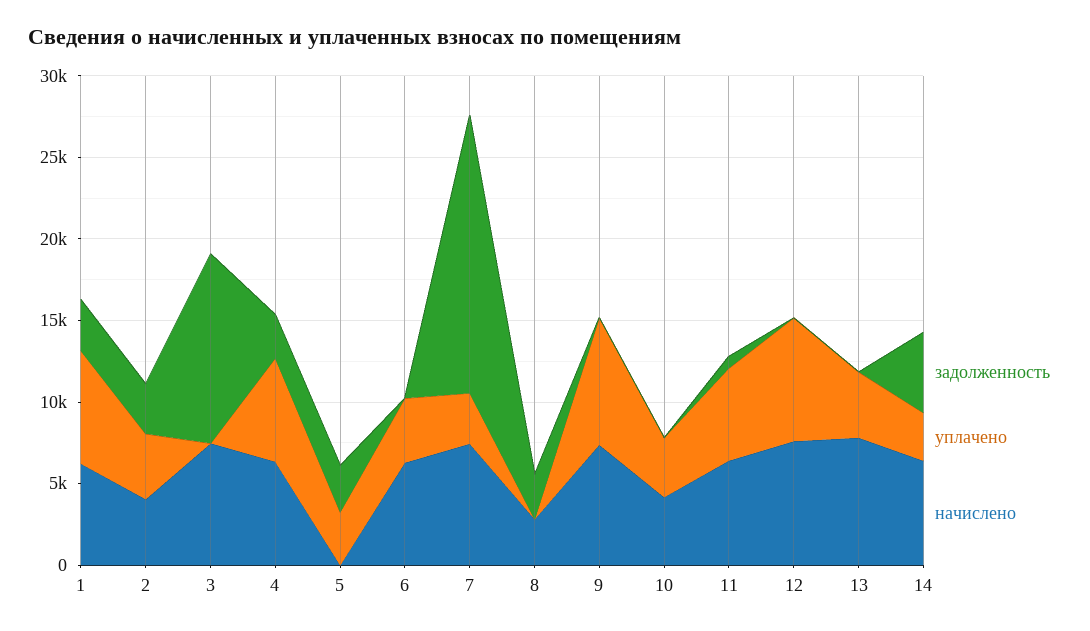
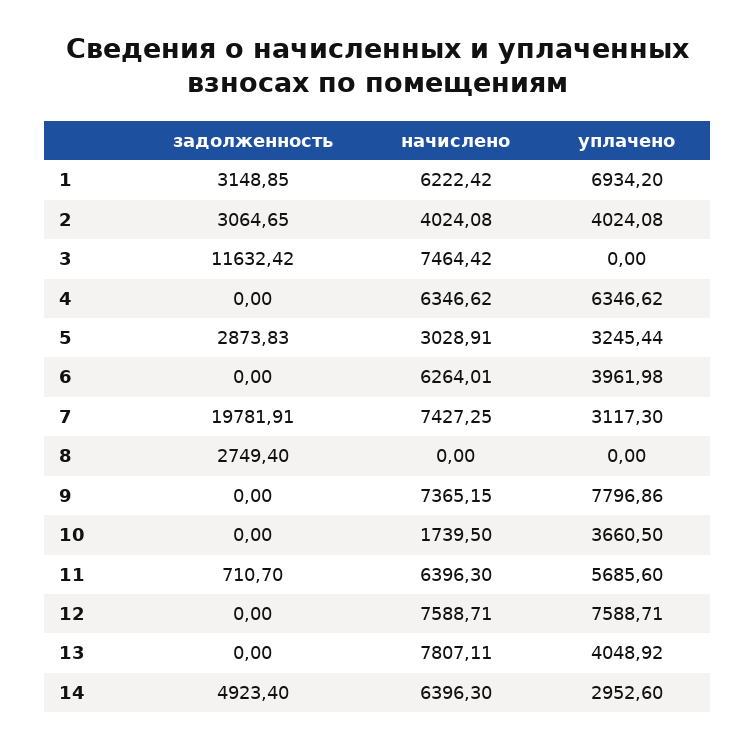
  {
    "задолженность": {
      "1": 3148.85,
      "2": 3064.65,
      "3": 11632.42,
-     "4": 3000,
+     "4": 0,
      "5": 2873.83,
      "6": 0,
-     "7": 17000,
+     "7": 19781.91,
      "8": 2749.4,
      "9": 0,
      "10": 0,
      "11": 710.7,
      "12": 0,
      "13": 0,
      "14": 4923.4
    },
    "уплачено": {
      "1": 6934.2,
      "2": 4024.08,
      "3": 0,
      "4": 6346.62,
      "5": 3245.44,
      "6": 3961.98,
      "7": 3117.3,
      "8": 0,
      "9": 7796.86,
      "10": 3660.5,
      "11": 5685.6,
      "12": 7588.71,
      "13": 4048.92,
      "14": 2952.6
    },
    "начислено": {
      "1": 6222.42,
      "2": 4024.08,
      "3": 7464.42,
      "4": 6346.62,
-     "5": 0,
+     "5": 3028.91,
      "6": 6264.01,
      "7": 7427.25,
-     "8": 3000,
+     "8": 0,
      "9": 7365.15,
-     "10": 4000,
+     "10": 1739.5,
      "11": 6396.3,
      "12": 7588.71,
      "13": 7807.11,
      "14": 6396.3
    }
  }

